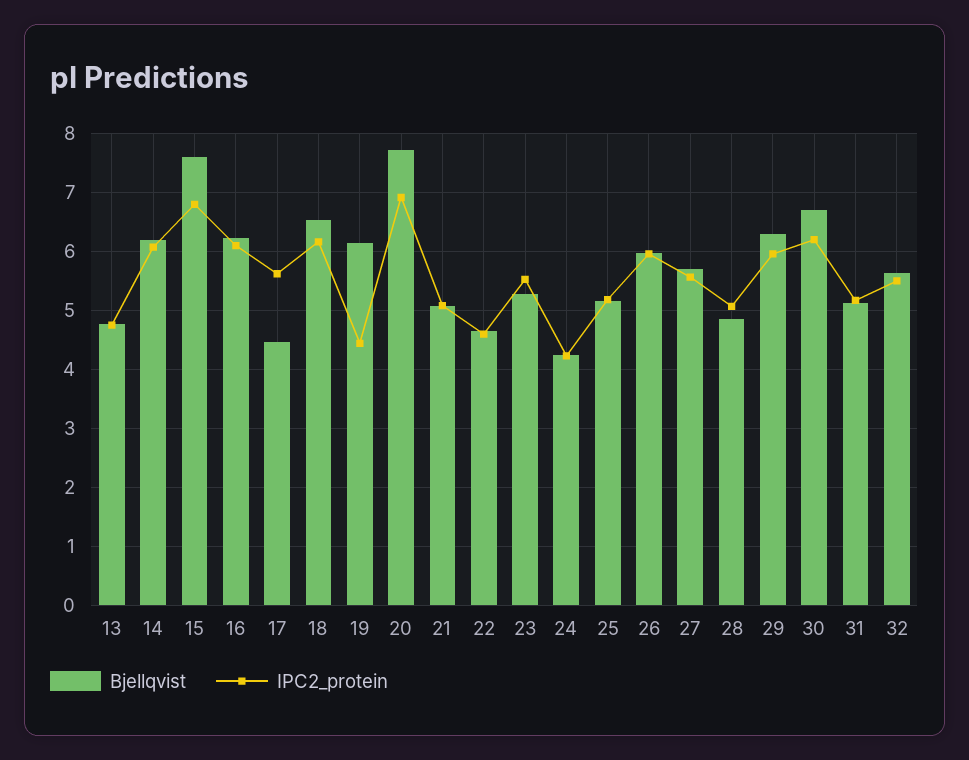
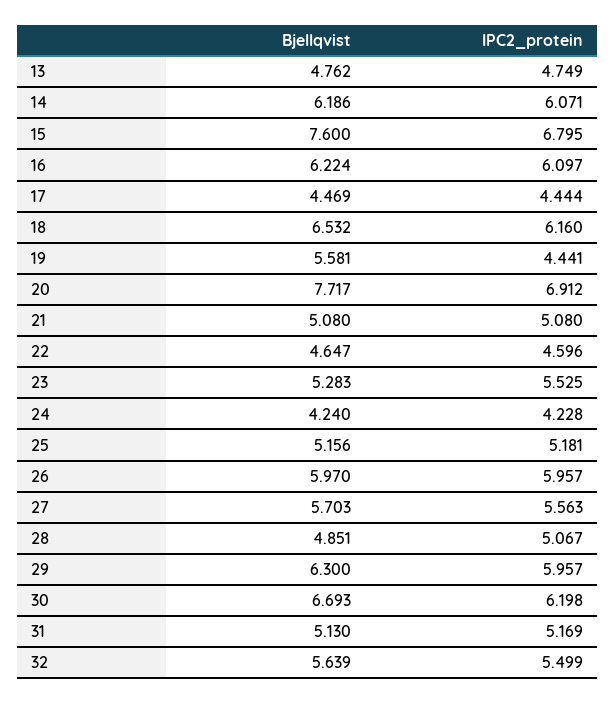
  {
    "Bjellqvist": {
      "13": 4.762,
      "14": 6.186,
      "15": 7.6,
      "16": 6.224,
      "17": 4.469,
      "18": 6.532,
-     "19": 6.2,
+     "19": 5.581,
      "20": 7.717,
      "21": 5.08,
      "22": 4.647,
      "23": 5.283,
      "24": 4.24,
      "25": 5.156,
      "26": 5.97,
      "27": 5.703,
      "28": 4.851,
      "29": 6.3,
      "30": 6.693,
      "31": 5.13,
      "32": 5.639
    },
    "IPC2_protein": {
      "13": 4.749,
      "14": 6.071,
      "15": 6.795,
      "16": 6.097,
-     "17": 5.6,
+     "17": 4.444,
      "18": 6.16,
      "19": 4.441,
      "20": 6.912,
      "21": 5.08,
      "22": 4.596,
      "23": 5.525,
      "24": 4.228,
      "25": 5.181,
      "26": 5.957,
      "27": 5.563,
      "28": 5.067,
      "29": 5.957,
      "30": 6.198,
      "31": 5.169,
      "32": 5.499
    }
  }

